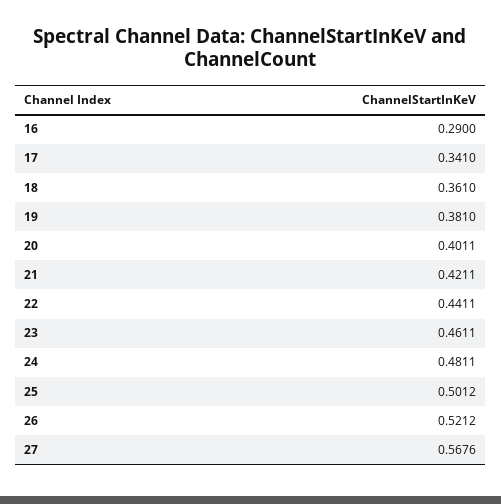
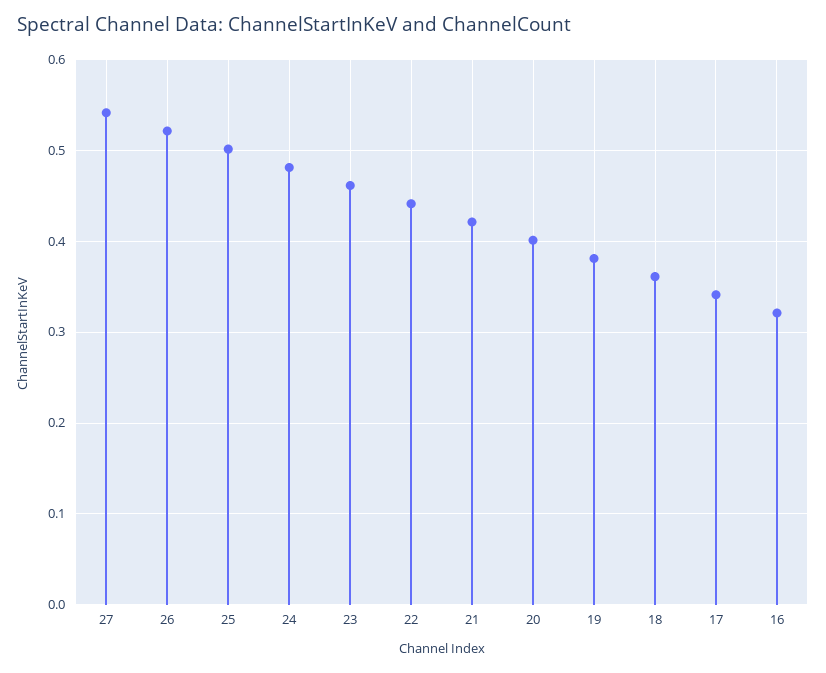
  {
-   "16": 0.29,
+   "16": 0.32,
    "17": 0.341,
    "18": 0.361,
    "19": 0.381,
    "20": 0.4011,
    "21": 0.4211,
    "22": 0.4411,
    "23": 0.4611,
    "24": 0.4811,
    "25": 0.5012,
    "26": 0.5212,
-   "27": 0.5676
+   "27": 0.54
  }

